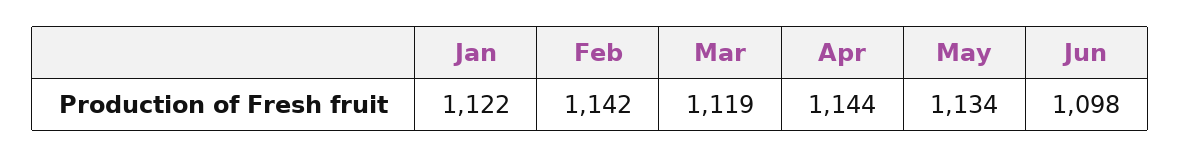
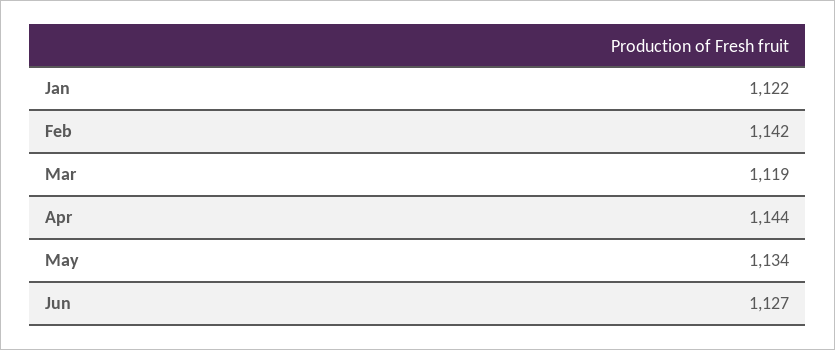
  {
    "Jan": 1122,
    "Feb": 1142,
    "Mar": 1119,
    "Apr": 1144,
    "May": 1134,
-   "Jun": 1098
+   "Jun": 1127
  }

